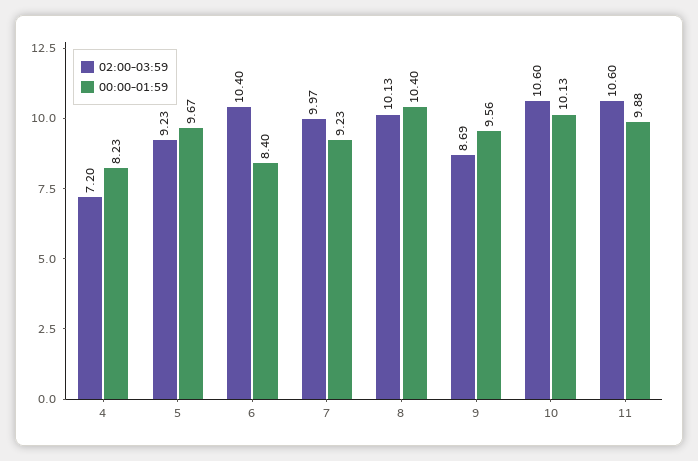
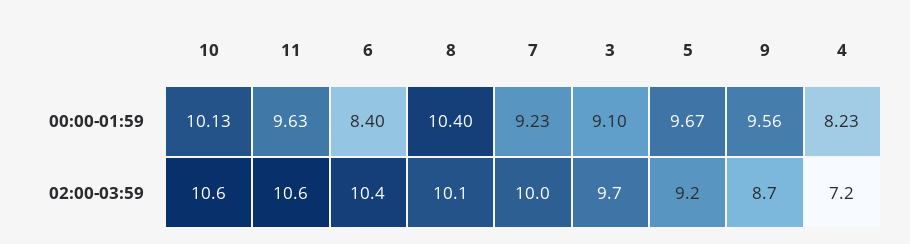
  {
    "02:00-03:59": {
      "4": 7.2,
      "5": 9.23,
      "6": 10.4,
      "7": 9.97,
      "8": 10.13,
      "9": 8.69,
      "10": 10.6,
-     "11": 10.6
+     "11": 10.6,
+     "3": 9.7
    },
    "00:00-01:59": {
      "4": 8.23,
      "5": 9.67,
      "6": 8.4,
      "7": 9.23,
      "8": 10.4,
      "9": 9.56,
      "10": 10.13,
-     "11": 9.88
+     "11": 9.63,
+     "3": 9.1
    }
  }

